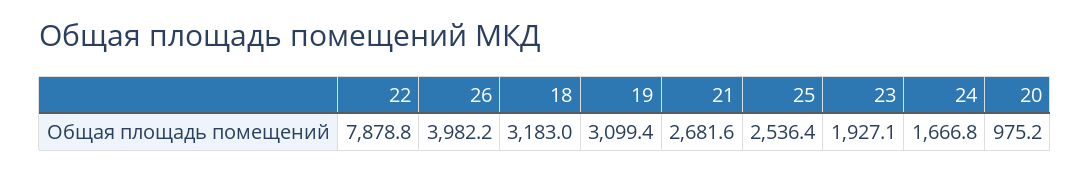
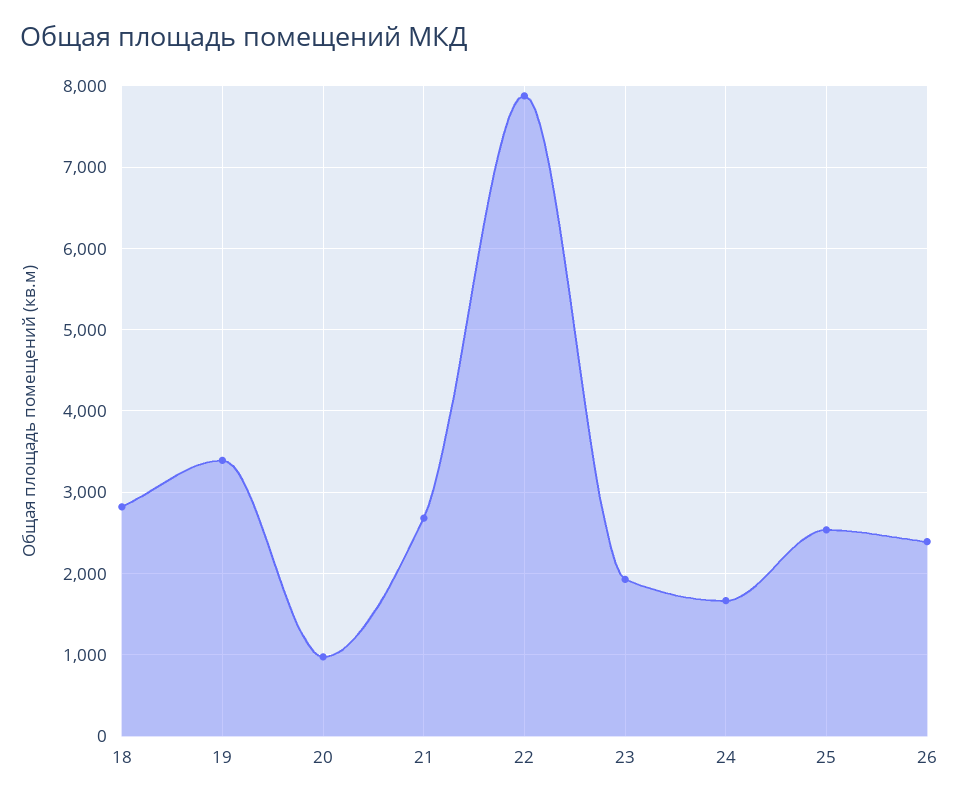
  {
    "22": 7878.8,
-   "26": 3982.2,
+   "26": 2400,
-   "18": 3183,
+   "18": 2800,
-   "19": 3099.4,
+   "19": 3400,
    "21": 2681.6,
    "25": 2536.4,
    "23": 1927.1,
    "24": 1666.8,
    "20": 975.2
  }

